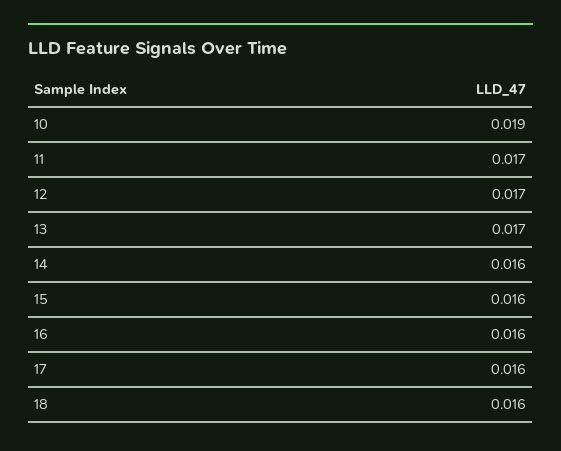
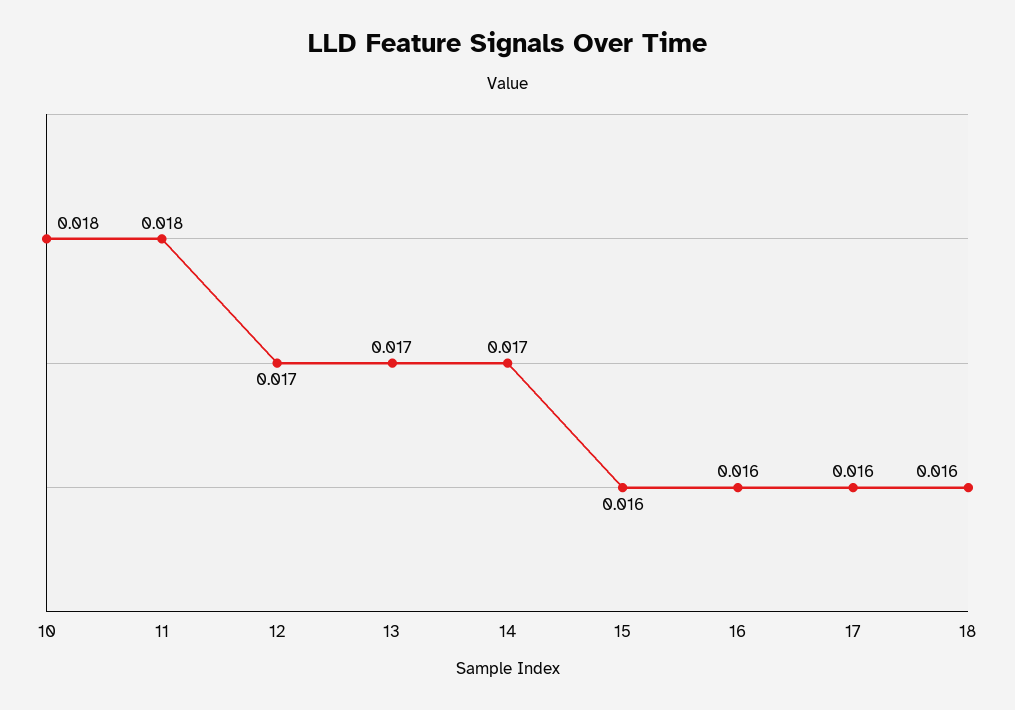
  {
-   "10": 0.019,
+   "10": 0.018,
-   "11": 0.017,
+   "11": 0.018,
    "12": 0.017,
    "13": 0.017,
-   "14": 0.016,
+   "14": 0.017,
    "15": 0.016,
    "16": 0.016,
    "17": 0.016,
    "18": 0.016
  }

